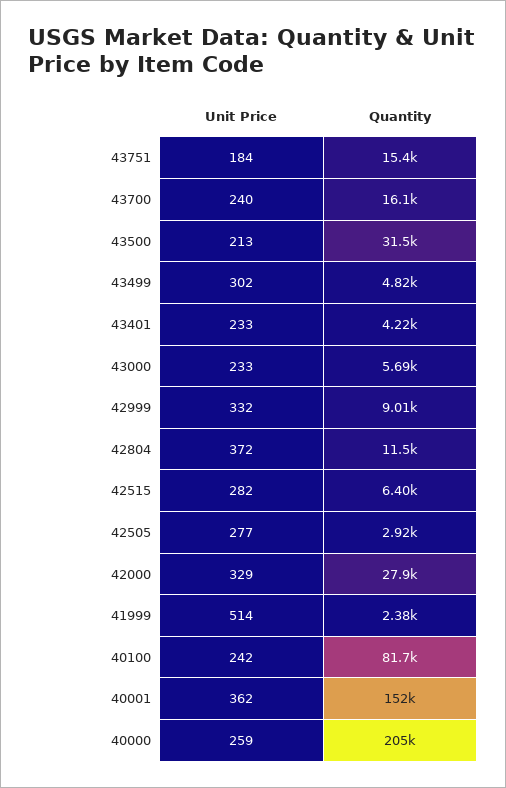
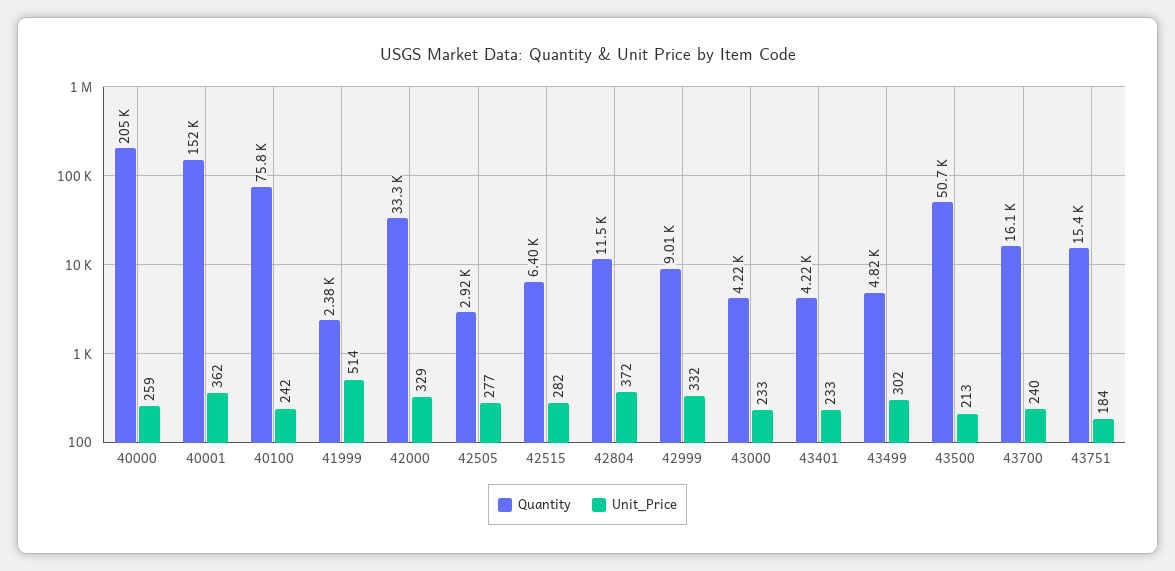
  {
    "Unit Price": {
      "43751": 184,
      "43700": 240,
      "43500": 213,
      "43499": 302,
      "43401": 233,
      "43000": 233,
      "42999": 332,
      "42804": 372,
      "42515": 282,
      "42505": 277,
      "42000": 329,
      "41999": 514,
      "40100": 242,
      "40001": 362,
      "40000": 259
    },
    "Quantity": {
      "43751": 15400,
      "43700": 16100,
-     "43500": 31500,
+     "43500": 50700,
      "43499": 4820,
      "43401": 4220,
-     "43000": 5690,
+     "43000": 4220,
      "42999": 9010,
      "42804": 11500,
      "42515": 6400,
      "42505": 2920,
-     "42000": 27900,
+     "42000": 33300,
      "41999": 2380,
-     "40100": 81700,
+     "40100": 75800,
      "40001": 152000,
      "40000": 205000
    }
  }

